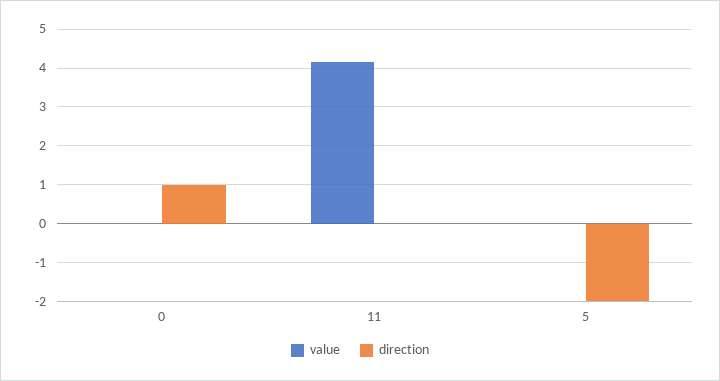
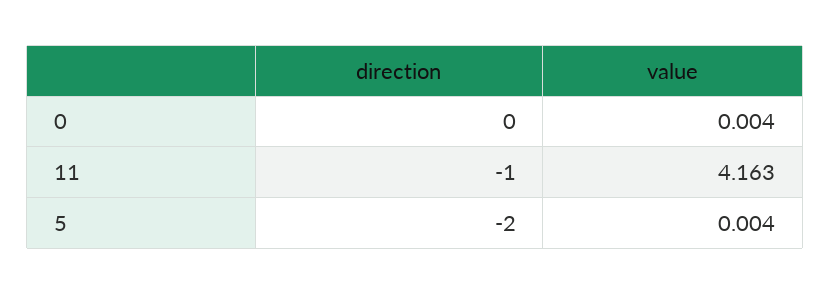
  {
    "value": {
      "0": 0.004,
      "11": 4.163,
      "5": 0.004
    },
    "direction": {
-     "0": 1,
+     "0": 0,
-     "11": 0,
+     "11": -1,
      "5": -2
    }
  }

